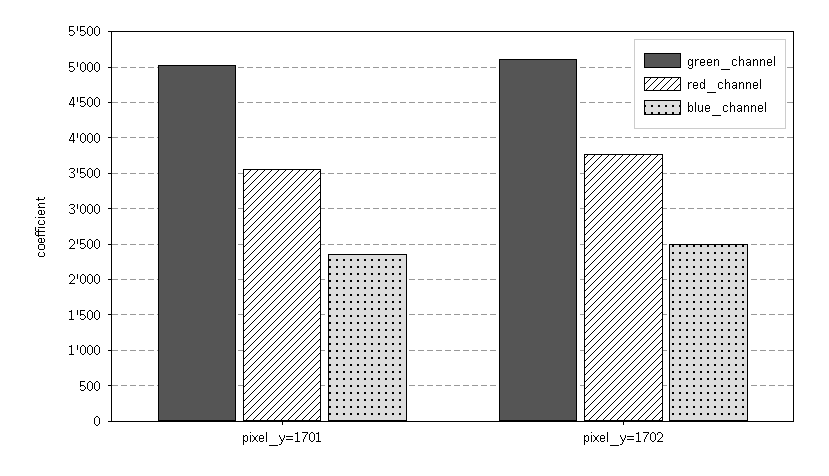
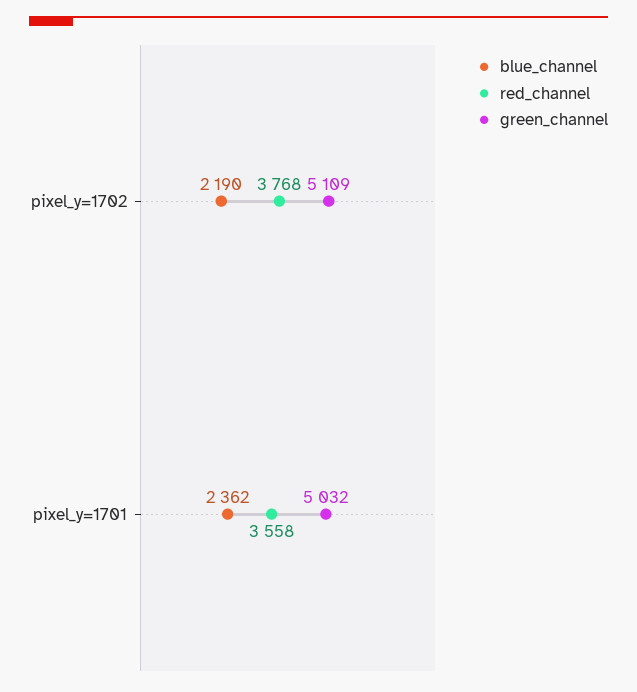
  {
    "green_channel": {
      "pixel_y=1701": 5032,
      "pixel_y=1702": 5109
    },
    "red_channel": {
      "pixel_y=1701": 3558,
      "pixel_y=1702": 3768
    },
    "blue_channel": {
      "pixel_y=1701": 2362,
-     "pixel_y=1702": 2500
+     "pixel_y=1702": 2190
    }
  }

